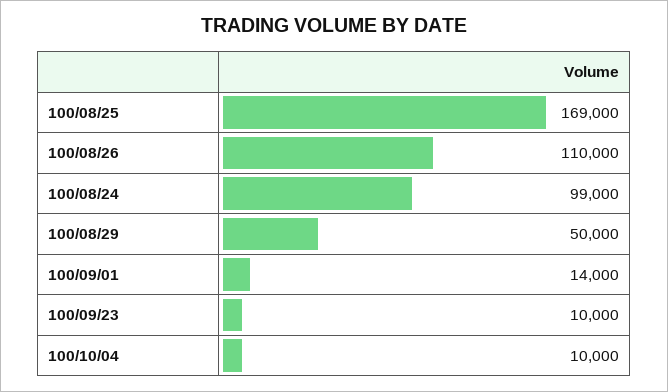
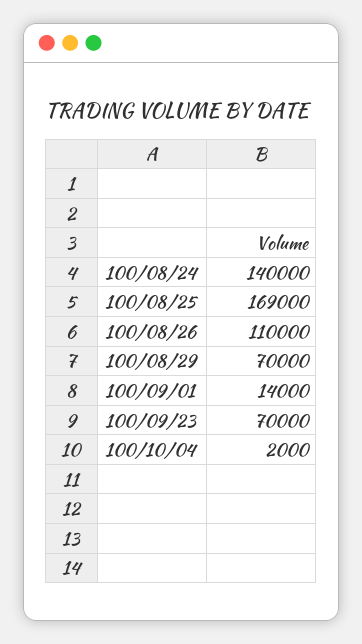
  {
    "100/08/25": 169000,
    "100/08/26": 110000,
-   "100/08/24": 99000,
+   "100/08/24": 140000,
-   "100/08/29": 50000,
+   "100/08/29": 70000,
    "100/09/01": 14000,
-   "100/09/23": 10000,
+   "100/09/23": 70000,
-   "100/10/04": 10000
+   "100/10/04": 2000
  }

